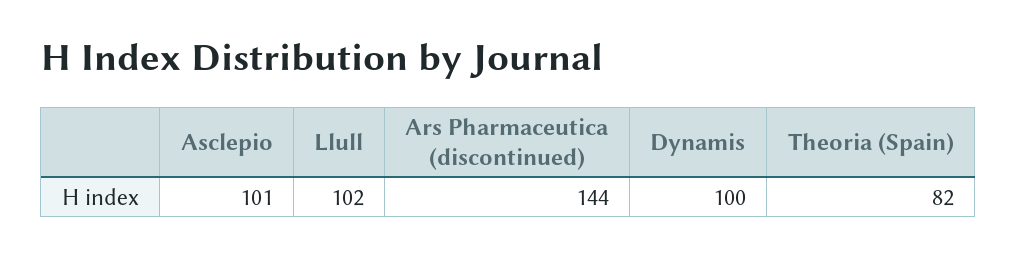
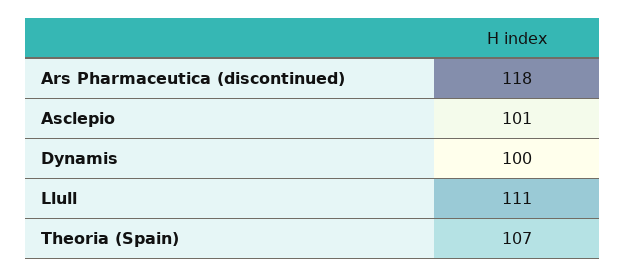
  {
    "Asclepio": 101,
-   "Llull": 102,
+   "Llull": 111,
-   "Ars Pharmaceutica (discontinued)": 144,
+   "Ars Pharmaceutica (discontinued)": 118,
    "Dynamis": 100,
-   "Theoria (Spain)": 82
+   "Theoria (Spain)": 107
  }

